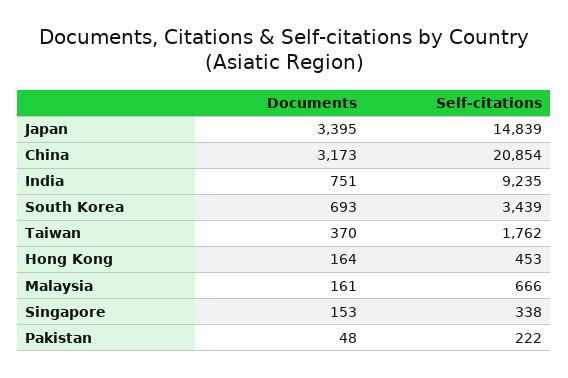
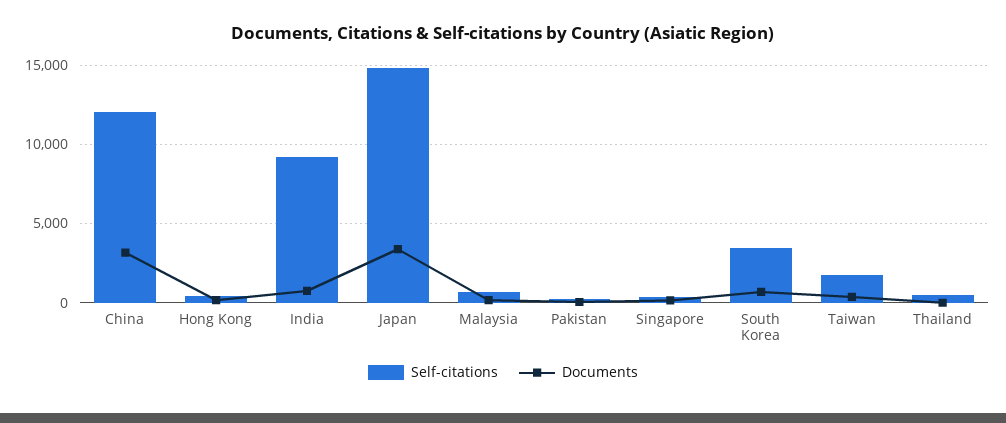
  {
    "Documents": {
      "Japan": 3395,
      "China": 3173,
      "India": 751,
      "South Korea": 693,
      "Taiwan": 370,
      "Hong Kong": 164,
      "Malaysia": 161,
      "Singapore": 153,
-     "Pakistan": 48
+     "Pakistan": 48,
+     "Thailand": 0
    },
    "Self-citations": {
      "Japan": 14839,
-     "China": 20854,
+     "China": 12000,
      "India": 9235,
      "South Korea": 3439,
      "Taiwan": 1762,
      "Hong Kong": 453,
      "Malaysia": 666,
      "Singapore": 338,
-     "Pakistan": 222
+     "Pakistan": 222,
+     "Thailand": 500
    }
  }

